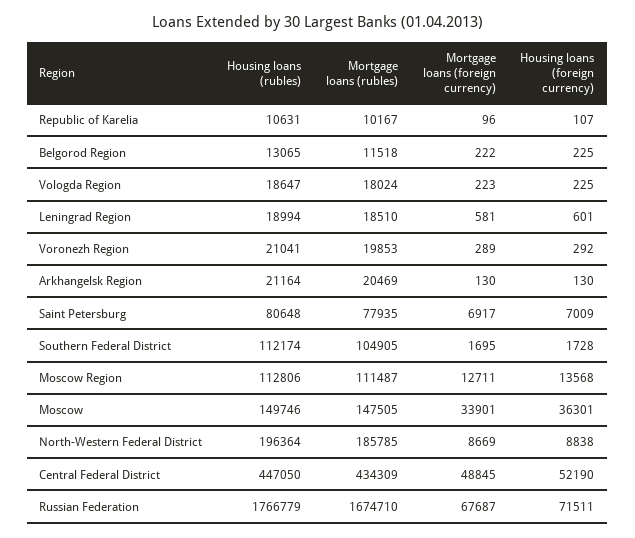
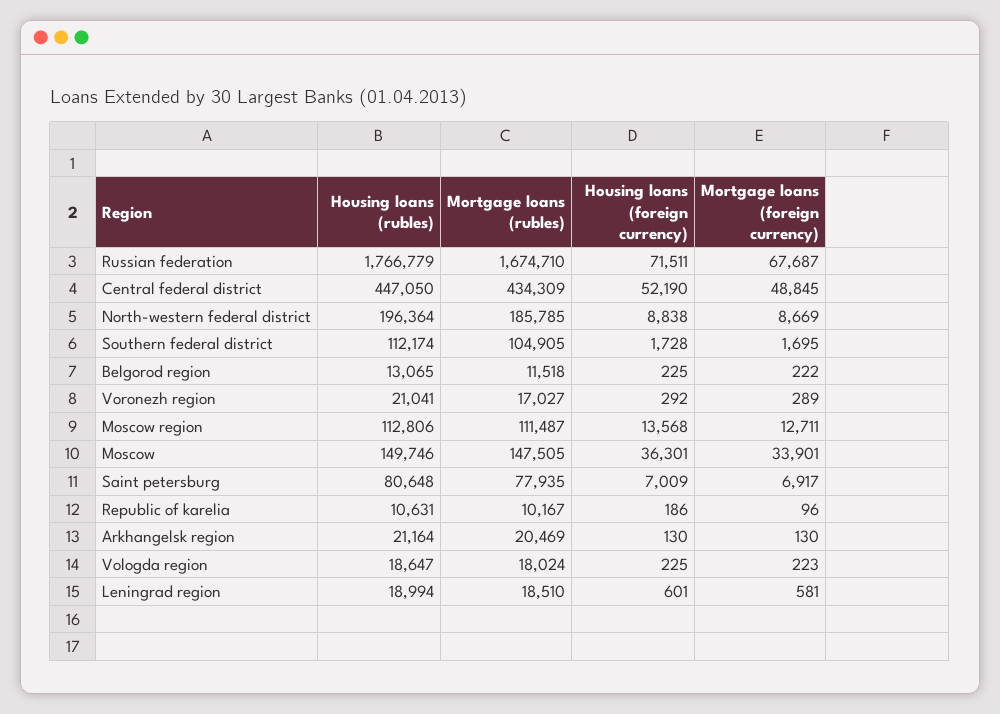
  {
    "Housing loans (rubles)": {
      "Republic of Karelia": 10631,
      "Belgorod Region": 13065,
      "Vologda Region": 18647,
      "Leningrad Region": 18994,
      "Voronezh Region": 21041,
      "Arkhangelsk Region": 21164,
      "Saint Petersburg": 80648,
      "Southern Federal District": 112174,
      "Moscow Region": 112806,
      "Moscow": 149746,
      "North-Western Federal District": 196364,
      "Central Federal District": 447050,
      "Russian Federation": 1766779
    },
    "Mortgage loans (rubles)": {
      "Republic of Karelia": 10167,
      "Belgorod Region": 11518,
      "Vologda Region": 18024,
      "Leningrad Region": 18510,
-     "Voronezh Region": 19853,
+     "Voronezh Region": 17027,
      "Arkhangelsk Region": 20469,
      "Saint Petersburg": 77935,
      "Southern Federal District": 104905,
      "Moscow Region": 111487,
      "Moscow": 147505,
      "North-Western Federal District": 185785,
      "Central Federal District": 434309,
      "Russian Federation": 1674710
    },
    "Mortgage loans (foreign currency)": {
      "Republic of Karelia": 96,
      "Belgorod Region": 222,
      "Vologda Region": 223,
      "Leningrad Region": 581,
      "Voronezh Region": 289,
      "Arkhangelsk Region": 130,
      "Saint Petersburg": 6917,
      "Southern Federal District": 1695,
      "Moscow Region": 12711,
      "Moscow": 33901,
      "North-Western Federal District": 8669,
      "Central Federal District": 48845,
      "Russian Federation": 67687
    },
    "Housing loans (foreign currency)": {
-     "Republic of Karelia": 107,
+     "Republic of Karelia": 186,
      "Belgorod Region": 225,
      "Vologda Region": 225,
      "Leningrad Region": 601,
      "Voronezh Region": 292,
      "Arkhangelsk Region": 130,
      "Saint Petersburg": 7009,
      "Southern Federal District": 1728,
      "Moscow Region": 13568,
      "Moscow": 36301,
      "North-Western Federal District": 8838,
      "Central Federal District": 52190,
      "Russian Federation": 71511
    }
  }

